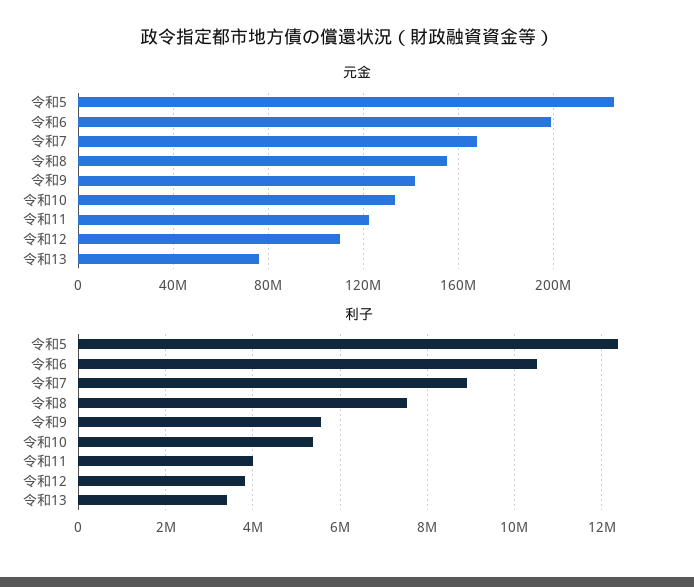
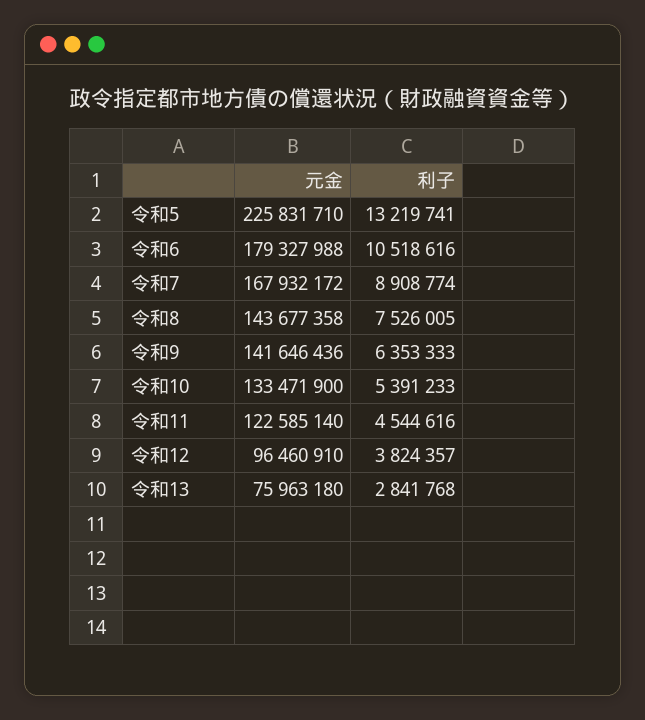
  {
    "元金": {
      "令和5": 225831710,
-     "令和6": 200000000,
+     "令和6": 179327988,
      "令和7": 167932172,
-     "令和8": 155000000,
+     "令和8": 143677358,
      "令和9": 141646436,
      "令和10": 133471900,
      "令和11": 122585140,
-     "令和12": 110000000,
+     "令和12": 96460910,
      "令和13": 75963180
    },
    "利子": {
-     "令和5": 12400000,
+     "令和5": 13219741,
      "令和6": 10518616,
      "令和7": 8908774,
      "令和8": 7526005,
-     "令和9": 5600000,
+     "令和9": 6353333,
      "令和10": 5391233,
-     "令和11": 4000000,
+     "令和11": 4544616,
      "令和12": 3824357,
-     "令和13": 3400000
+     "令和13": 2841768
    }
  }

